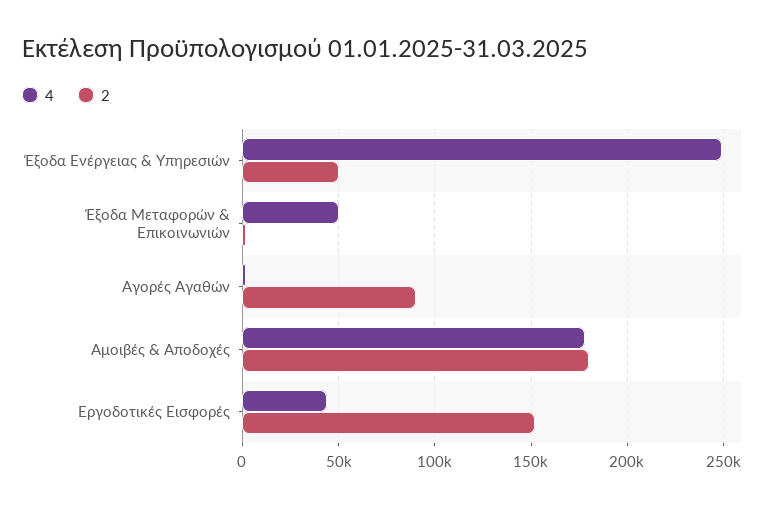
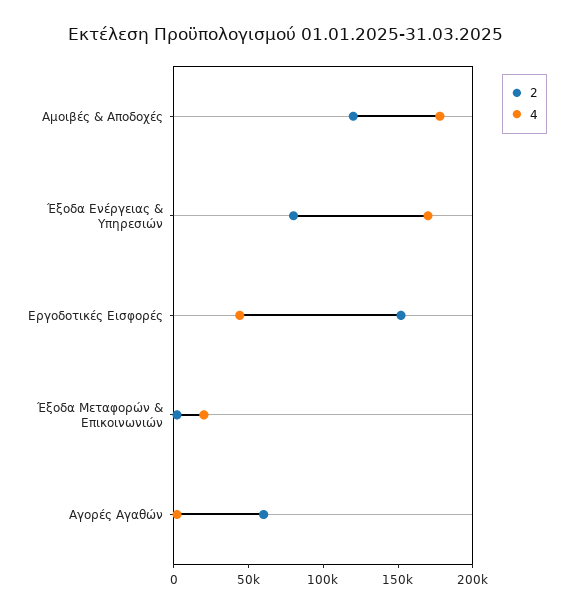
  {
    "4": {
-     "Έξοδα Ενέργειας & Υπηρεσιών": 250000,
+     "Έξοδα Ενέργειας & Υπηρεσιών": 170000,
-     "Έξοδα Μεταφορών & Επικοινωνιών": 50000,
+     "Έξοδα Μεταφορών & Επικοινωνιών": 20000,
      "Αγορές Αγαθών": 0,
      "Αμοιβές & Αποδοχές": 180000,
      "Εργοδοτικές Εισφορές": 45000
    },
    "2": {
-     "Έξοδα Ενέργειας & Υπηρεσιών": 50000,
+     "Έξοδα Ενέργειας & Υπηρεσιών": 80000,
      "Έξοδα Μεταφορών & Επικοινωνιών": 0,
-     "Αγορές Αγαθών": 90000,
+     "Αγορές Αγαθών": 60000,
-     "Αμοιβές & Αποδοχές": 180000,
+     "Αμοιβές & Αποδοχές": 120000,
      "Εργοδοτικές Εισφορές": 150000
    }
  }

